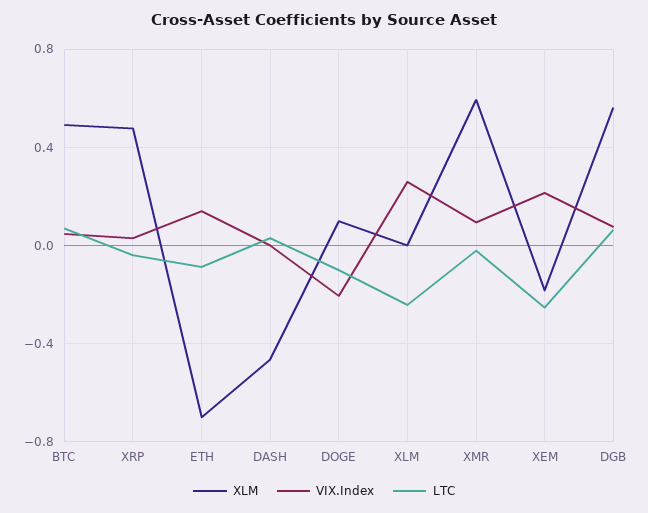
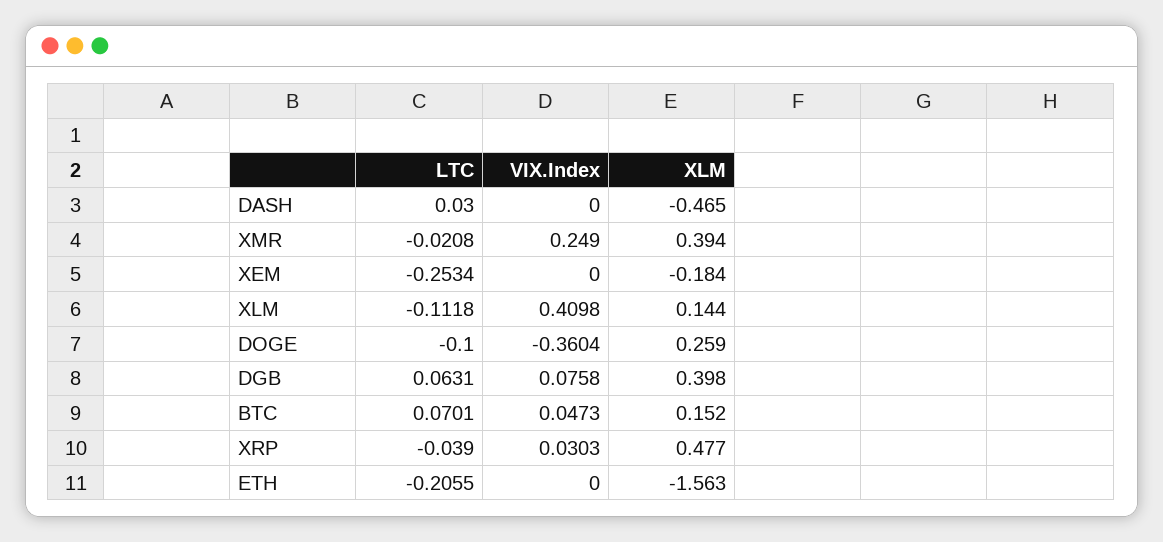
  {
    "XLM": {
-     "BTC": 0.5,
+     "BTC": 0.152,
      "XRP": 0.477,
-     "ETH": -0.7,
+     "ETH": -1.563,
      "DASH": -0.465,
-     "DOGE": 0.1,
+     "DOGE": 0.259,
-     "XLM": 0,
+     "XLM": 0.144,
-     "XMR": 0.6,
+     "XMR": 0.394,
      "XEM": -0.184,
-     "DGB": 0.55
+     "DGB": 0.398
    },
    "VIX.Index": {
      "BTC": 0.0473,
      "XRP": 0.0303,
-     "ETH": 0.15,
+     "ETH": 0,
      "DASH": 0,
-     "DOGE": -0.2,
+     "DOGE": -0.3604,
-     "XLM": 0.25,
+     "XLM": 0.4098,
-     "XMR": 0.1,
+     "XMR": 0.249,
-     "XEM": 0.2,
+     "XEM": 0,
      "DGB": 0.0758
    },
    "LTC": {
      "BTC": 0.0701,
      "XRP": -0.039,
-     "ETH": -0.1,
+     "ETH": -0.2055,
      "DASH": 0.03,
      "DOGE": -0.1,
-     "XLM": -0.25,
+     "XLM": -0.1118,
      "XMR": -0.0208,
      "XEM": -0.2534,
      "DGB": 0.0631
    }
  }

